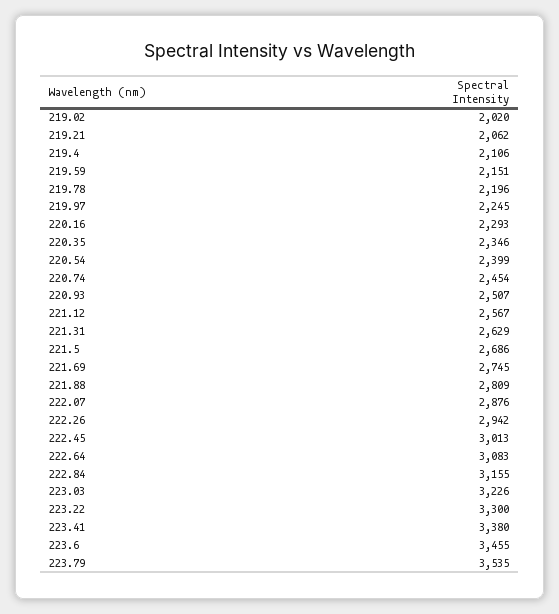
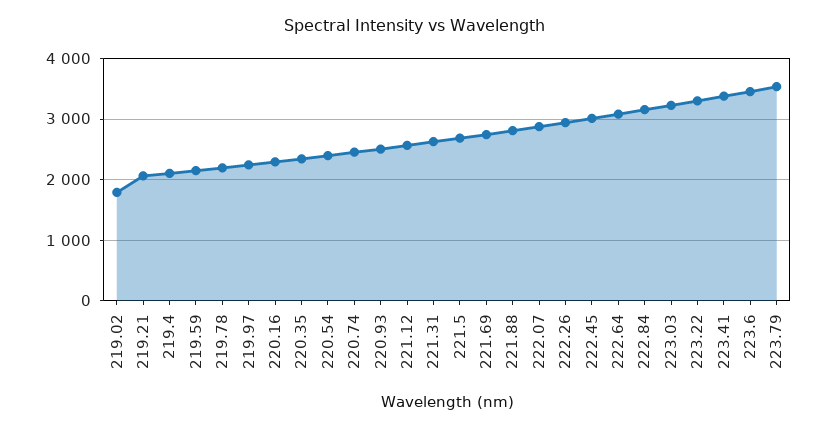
  {
-   "219.02": 2020,
+   "219.02": 1800,
    "219.21": 2062,
    "219.4": 2106,
    "219.59": 2151,
    "219.78": 2196,
    "219.97": 2245,
    "220.16": 2293,
    "220.35": 2346,
    "220.54": 2399,
    "220.74": 2454,
    "220.93": 2507,
    "221.12": 2567,
    "221.31": 2629,
    "221.5": 2686,
    "221.69": 2745,
    "221.88": 2809,
    "222.07": 2876,
    "222.26": 2942,
    "222.45": 3013,
    "222.64": 3083,
    "222.84": 3155,
    "223.03": 3226,
    "223.22": 3300,
    "223.41": 3380,
    "223.6": 3455,
    "223.79": 3535
  }

